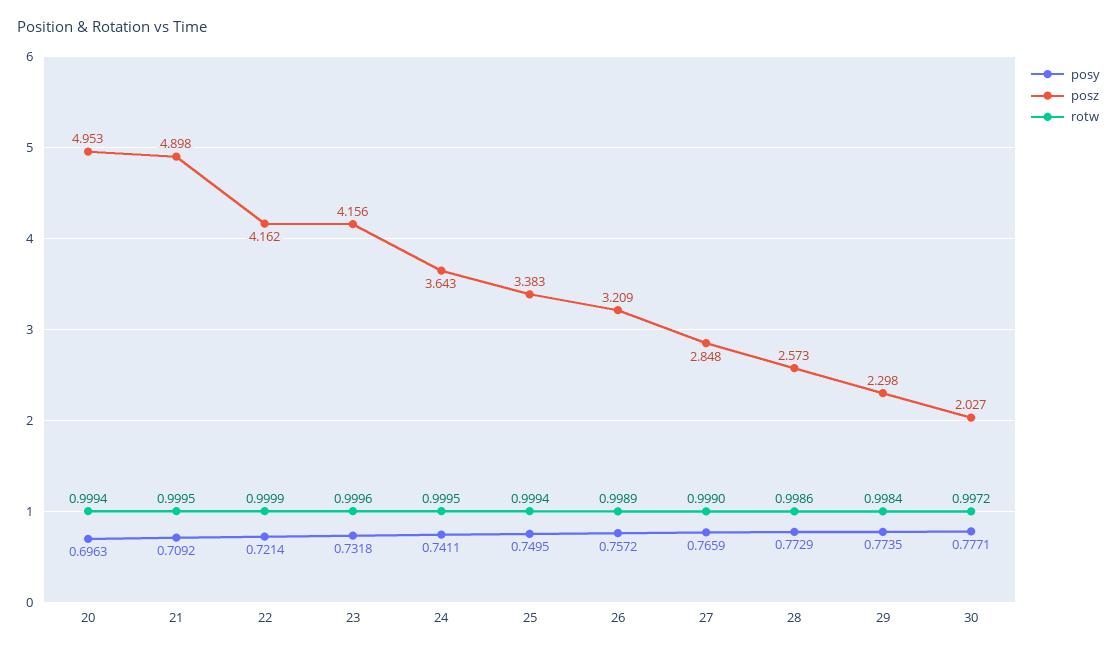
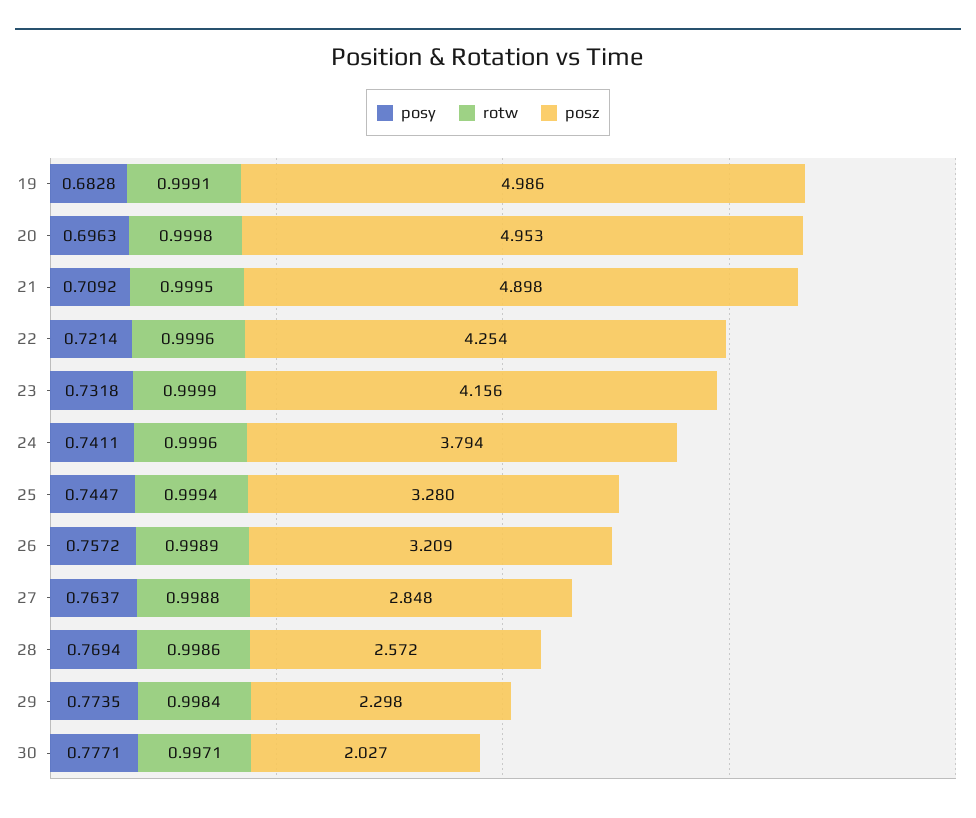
  {
    "posy": {
      "20": 0.6963,
      "21": 0.7092,
      "22": 0.7214,
      "23": 0.7318,
      "24": 0.7411,
-     "25": 0.7495,
+     "25": 0.7447,
      "26": 0.7572,
-     "27": 0.7659,
+     "27": 0.7637,
-     "28": 0.7729,
+     "28": 0.7694,
      "29": 0.7735,
-     "30": 0.7771
+     "30": 0.7771,
+     "19": 0.6828
    },
    "posz": {
      "20": 4.953,
      "21": 4.898,
-     "22": 4.162,
+     "22": 4.254,
      "23": 4.156,
-     "24": 3.643,
+     "24": 3.794,
-     "25": 3.383,
+     "25": 3.28,
      "26": 3.209,
      "27": 2.848,
-     "28": 2.573,
+     "28": 2.572,
      "29": 2.298,
-     "30": 2.027
+     "30": 2.027,
+     "19": 4.986
    },
    "rotw": {
-     "20": 0.9994,
+     "20": 0.9998,
      "21": 0.9995,
-     "22": 0.9999,
+     "22": 0.9996,
-     "23": 0.9996,
+     "23": 0.9999,
-     "24": 0.9995,
+     "24": 0.9996,
      "25": 0.9994,
      "26": 0.9989,
-     "27": 0.999,
+     "27": 0.9988,
      "28": 0.9986,
      "29": 0.9984,
-     "30": 0.9972
+     "30": 0.9971,
+     "19": 0.9991
    }
  }

